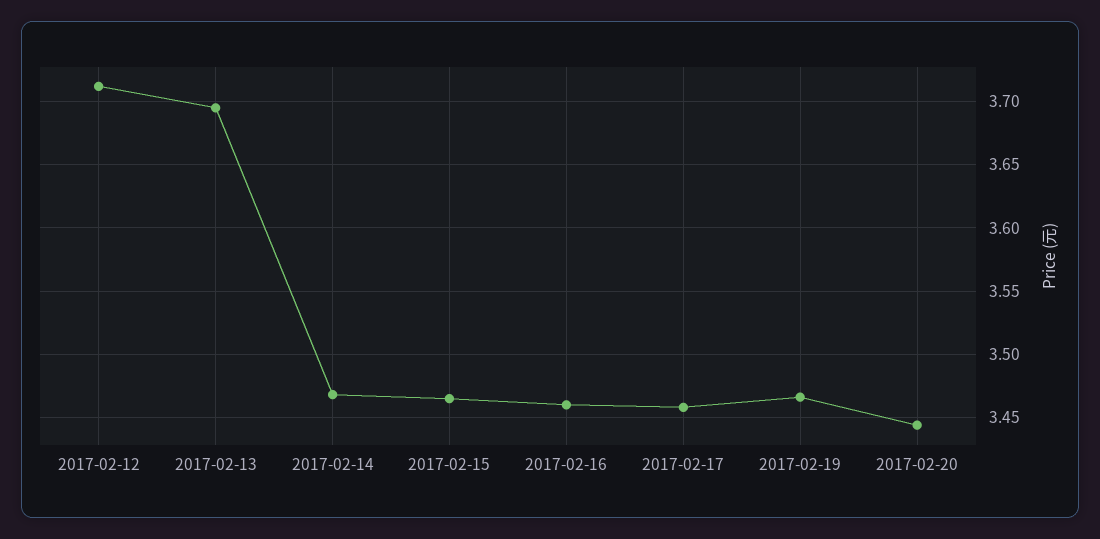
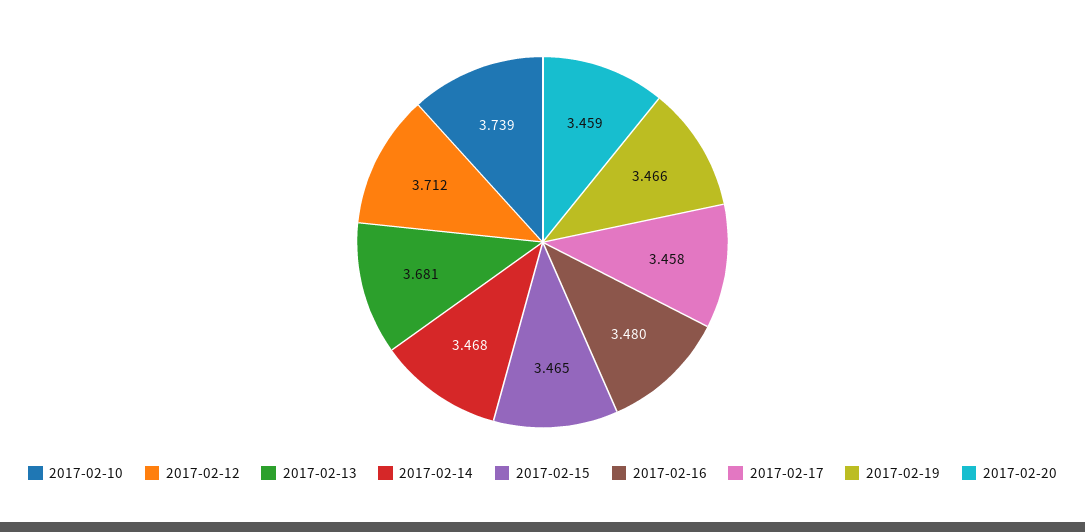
  {
    "2017-02-12": 3.712,
-   "2017-02-13": 3.695,
+   "2017-02-13": 3.681,
    "2017-02-14": 3.468,
    "2017-02-15": 3.465,
-   "2017-02-16": 3.46,
+   "2017-02-16": 3.48,
    "2017-02-17": 3.458,
    "2017-02-19": 3.466,
-   "2017-02-20": 3.445
+   "2017-02-20": 3.459,
+   "2017-02-10": 3.739
  }

